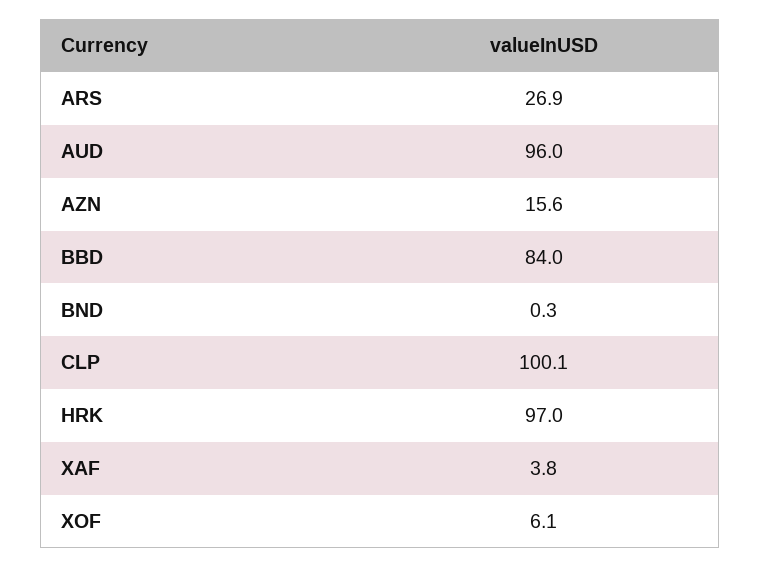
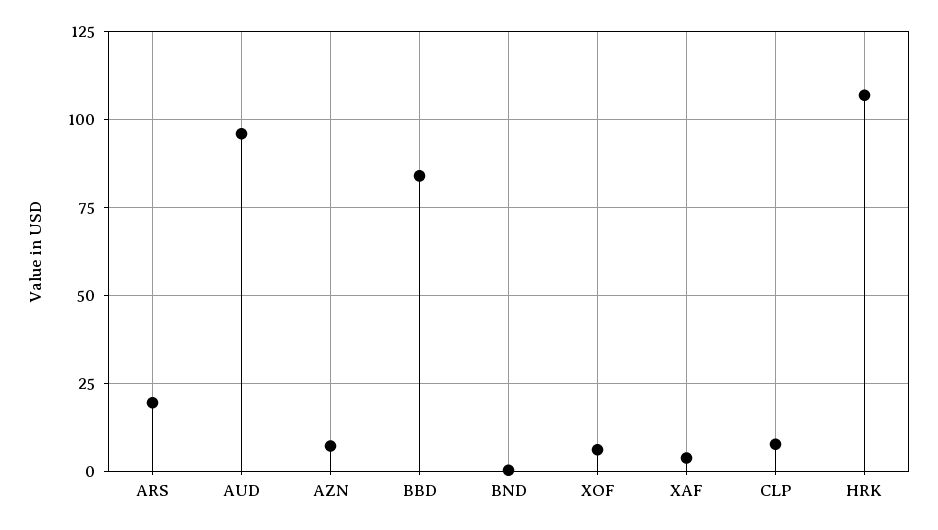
  {
-   "ARS": 26.9,
+   "ARS": 20,
    "AUD": 96,
-   "AZN": 15.6,
+   "AZN": 7.5,
    "BBD": 84,
    "BND": 0.3,
-   "CLP": 100.1,
+   "CLP": 7.5,
-   "HRK": 97,
+   "HRK": 107.5,
    "XAF": 3.8,
    "XOF": 6.1
  }

